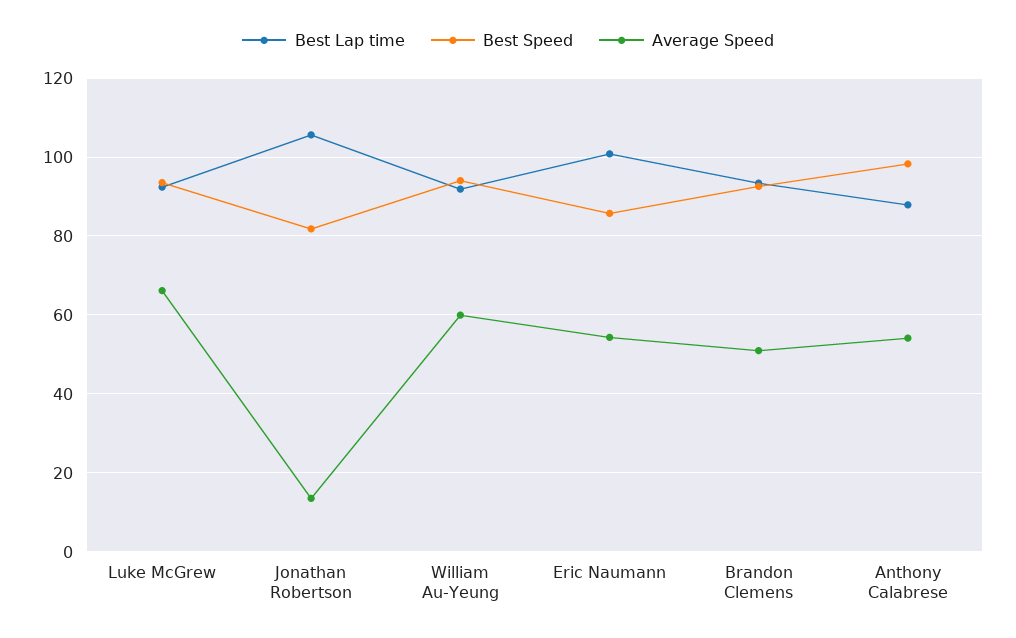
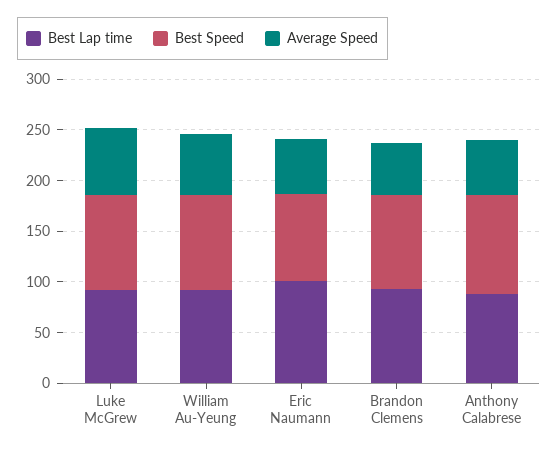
  {
    "Best Lap time": {
      "Luke McGrew": 92,
-     "Jonathan Robertson": 106,
      "William Au-Yeung": 92,
      "Eric Naumann": 100,
      "Brandon Clemens": 94,
      "Anthony Calabrese": 88
    },
    "Best Speed": {
      "Luke McGrew": 94,
-     "Jonathan Robertson": 82,
      "William Au-Yeung": 94,
      "Eric Naumann": 86,
      "Brandon Clemens": 92,
      "Anthony Calabrese": 98
    },
    "Average Speed": {
      "Luke McGrew": 66,
-     "Jonathan Robertson": 14,
      "William Au-Yeung": 60,
      "Eric Naumann": 54,
      "Brandon Clemens": 50,
      "Anthony Calabrese": 54
    }
  }

